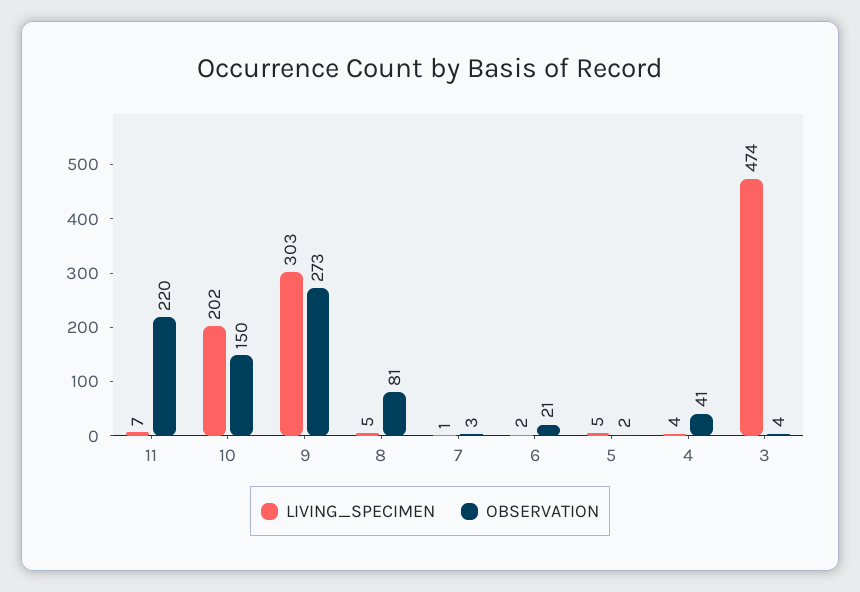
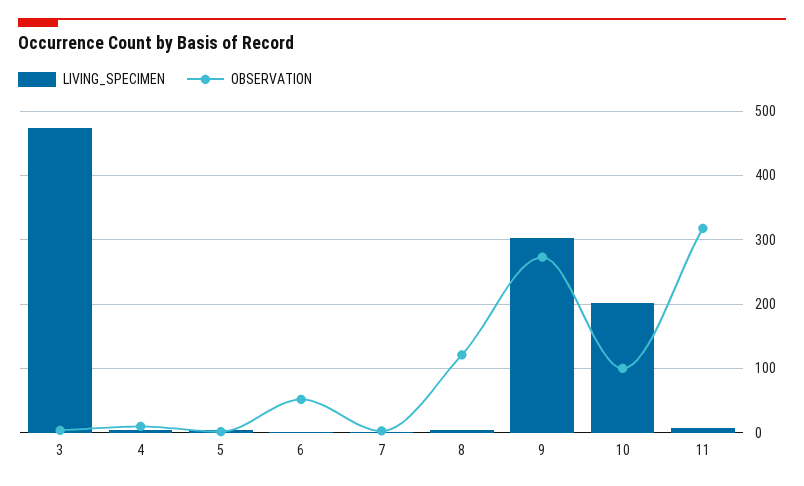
  {
    "LIVING_SPECIMEN": {
      "11": 7,
      "10": 202,
      "9": 303,
      "8": 5,
      "7": 1,
      "6": 2,
      "5": 5,
      "4": 4,
      "3": 474
    },
    "OBSERVATION": {
-     "11": 220,
+     "11": 320,
-     "10": 150,
+     "10": 100,
      "9": 273,
-     "8": 81,
+     "8": 120,
      "7": 3,
-     "6": 21,
+     "6": 50,
      "5": 2,
-     "4": 41,
+     "4": 10,
      "3": 4
    }
  }

